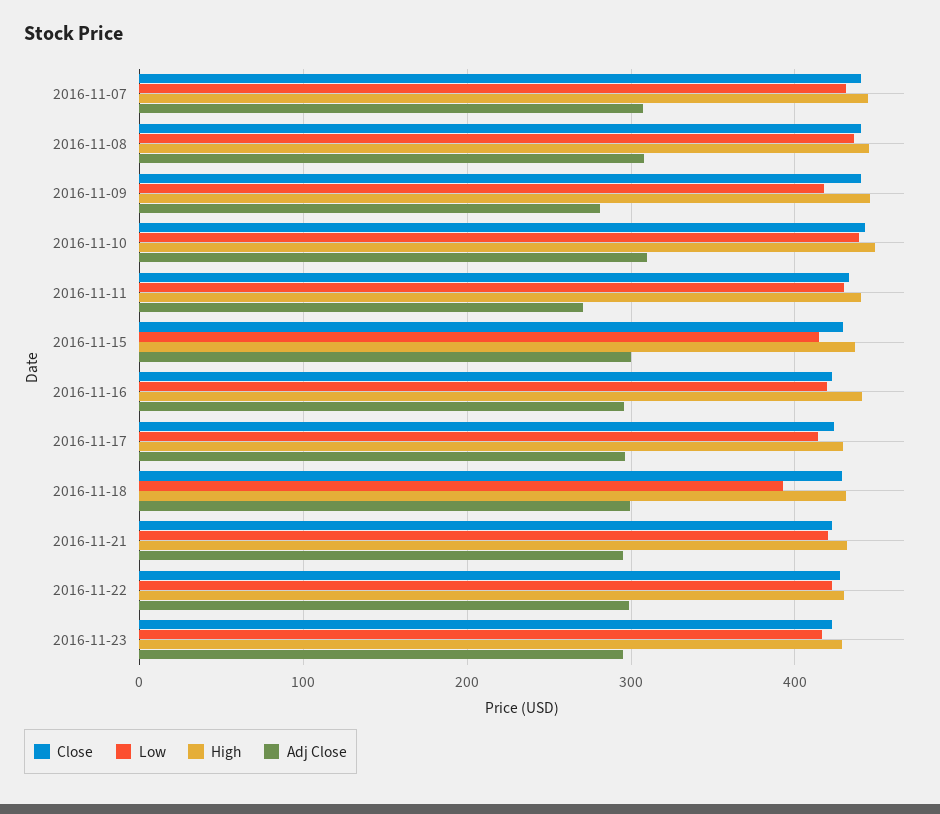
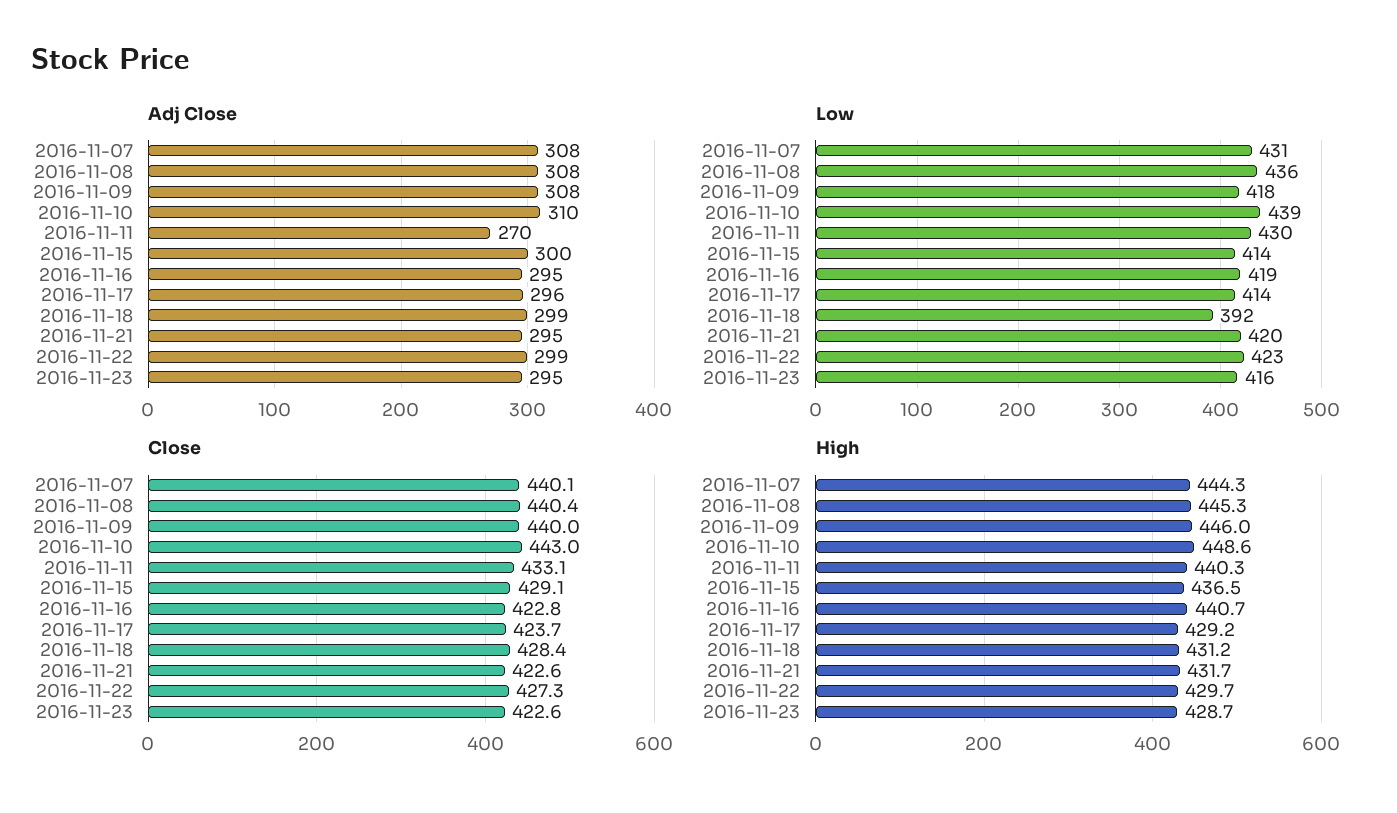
  {
    "Close": {
      "2016-11-07": 440.1,
      "2016-11-08": 440.4,
      "2016-11-09": 440,
      "2016-11-10": 443,
      "2016-11-11": 433.1,
      "2016-11-15": 429.1,
      "2016-11-16": 422.8,
      "2016-11-17": 423.7,
      "2016-11-18": 428.4,
      "2016-11-21": 422.6,
      "2016-11-22": 427.3,
      "2016-11-23": 422.6
    },
    "Low": {
      "2016-11-07": 431,
      "2016-11-08": 436,
      "2016-11-09": 418,
      "2016-11-10": 439,
      "2016-11-11": 430,
      "2016-11-15": 414,
      "2016-11-16": 419,
      "2016-11-17": 414,
      "2016-11-18": 392,
      "2016-11-21": 420,
      "2016-11-22": 423,
      "2016-11-23": 416
    },
    "High": {
      "2016-11-07": 444.3,
      "2016-11-08": 445.3,
      "2016-11-09": 446,
      "2016-11-10": 448.6,
      "2016-11-11": 440.3,
      "2016-11-15": 436.5,
      "2016-11-16": 440.7,
      "2016-11-17": 429.2,
      "2016-11-18": 431.2,
      "2016-11-21": 431.7,
      "2016-11-22": 429.7,
      "2016-11-23": 428.7
    },
    "Adj Close": {
      "2016-11-07": 308,
      "2016-11-08": 308,
-     "2016-11-09": 280,
+     "2016-11-09": 308,
      "2016-11-10": 310,
      "2016-11-11": 270,
      "2016-11-15": 300,
      "2016-11-16": 295,
      "2016-11-17": 296,
      "2016-11-18": 299,
      "2016-11-21": 295,
      "2016-11-22": 299,
      "2016-11-23": 295
    }
  }

